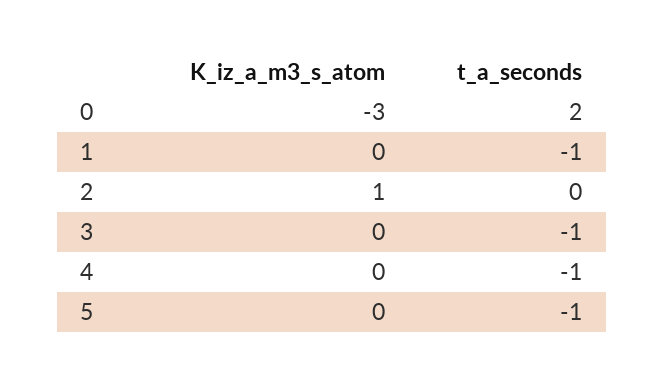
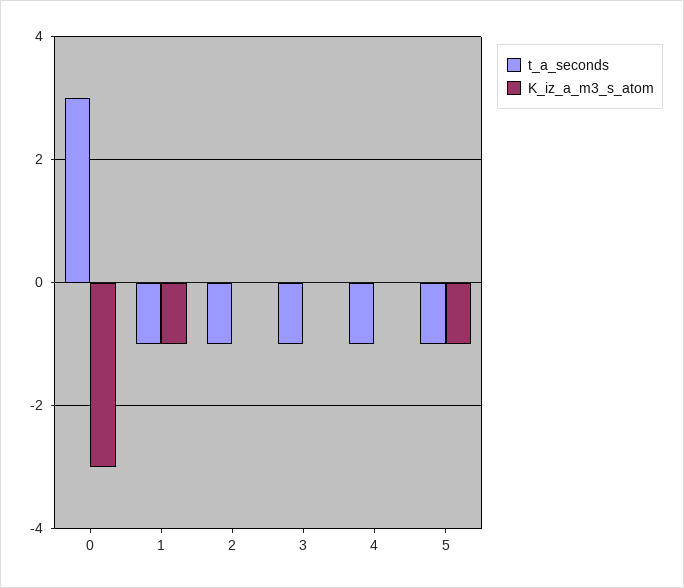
  {
    "K_iz_a_m3_s_atom": {
      "0": -3,
-     "1": 0,
+     "1": -1,
-     "2": 1,
+     "2": 0,
      "3": 0,
      "4": 0,
-     "5": 0
+     "5": -1
    },
    "t_a_seconds": {
-     "0": 2,
+     "0": 3,
      "1": -1,
-     "2": 0,
+     "2": -1,
      "3": -1,
      "4": -1,
      "5": -1
    }
  }

